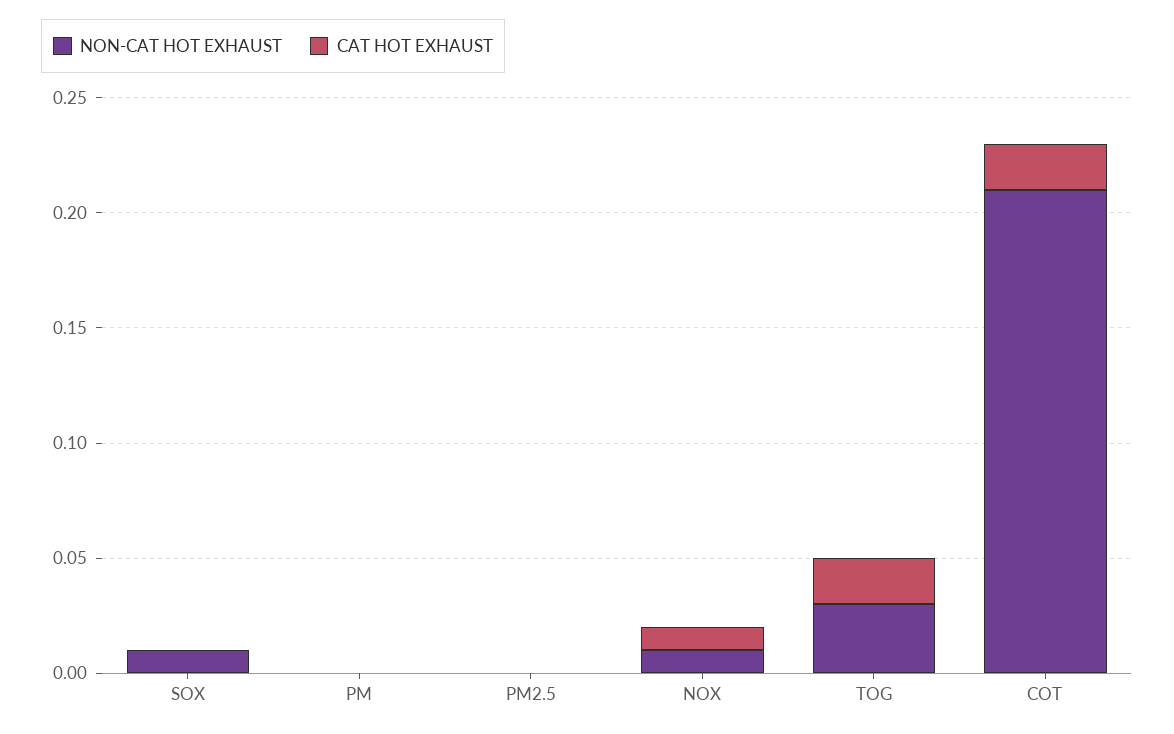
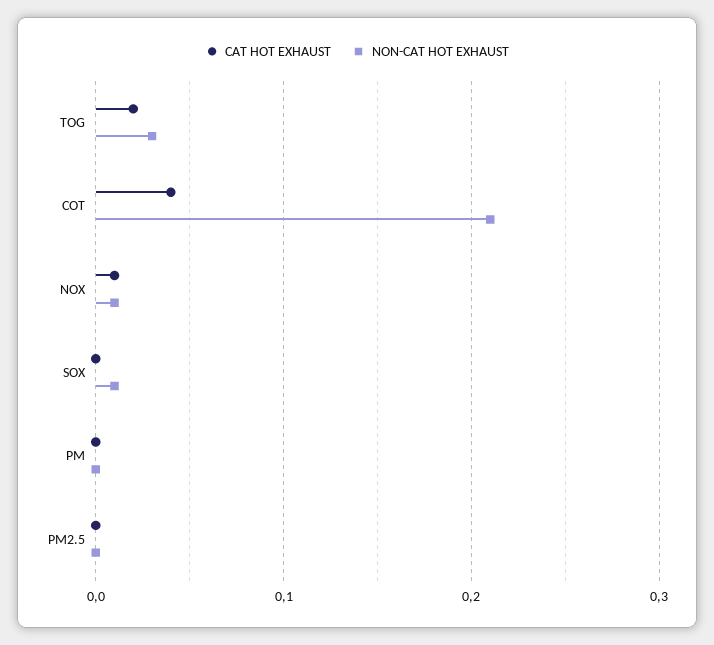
  {
    "NON-CAT HOT EXHAUST": {
      "SOX": 0.01,
      "PM": 0,
      "PM2.5": 0,
      "NOX": 0.01,
      "TOG": 0.03,
      "COT": 0.21
    },
    "CAT HOT EXHAUST": {
      "SOX": 0,
      "PM": 0,
      "PM2.5": 0,
      "NOX": 0.01,
      "TOG": 0.02,
-     "COT": 0.02
+     "COT": 0.04
    }
  }

